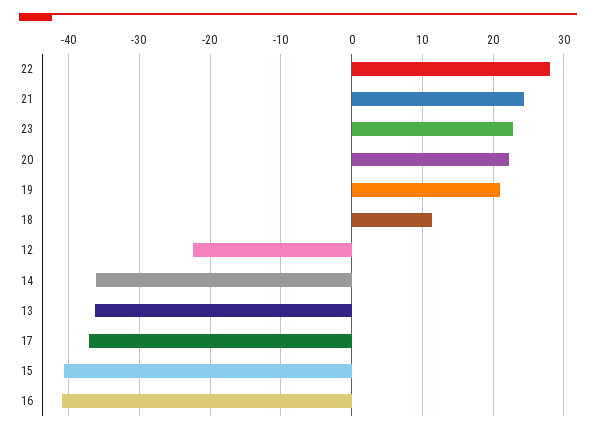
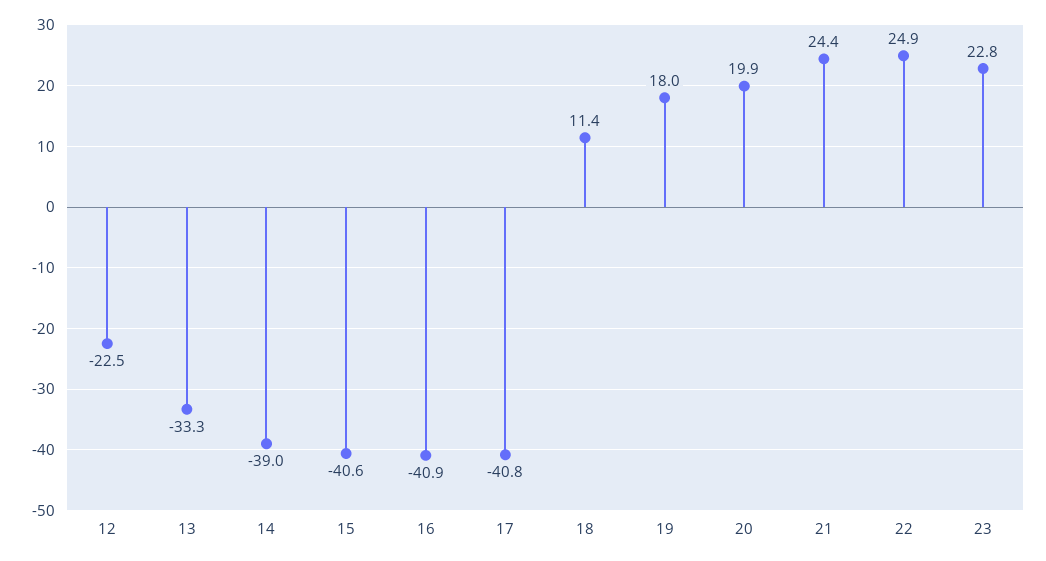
  {
-   "22": 28,
+   "22": 24.9,
    "21": 24.4,
    "23": 22.8,
-   "20": 22,
+   "20": 19.9,
-   "19": 21,
+   "19": 18,
    "18": 11.4,
    "12": -22.5,
-   "14": -36,
+   "14": -39,
-   "13": -36,
+   "13": -33.3,
-   "17": -37,
+   "17": -40.8,
    "15": -40.6,
    "16": -40.9
  }

